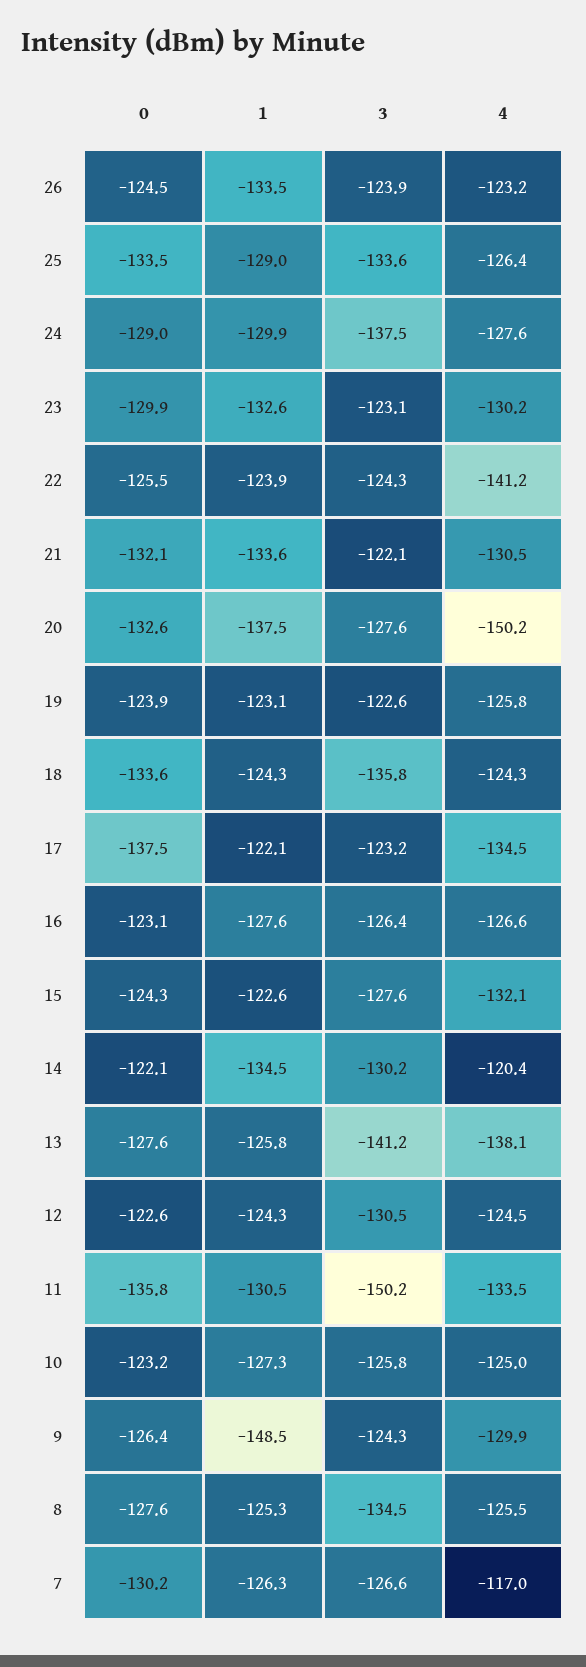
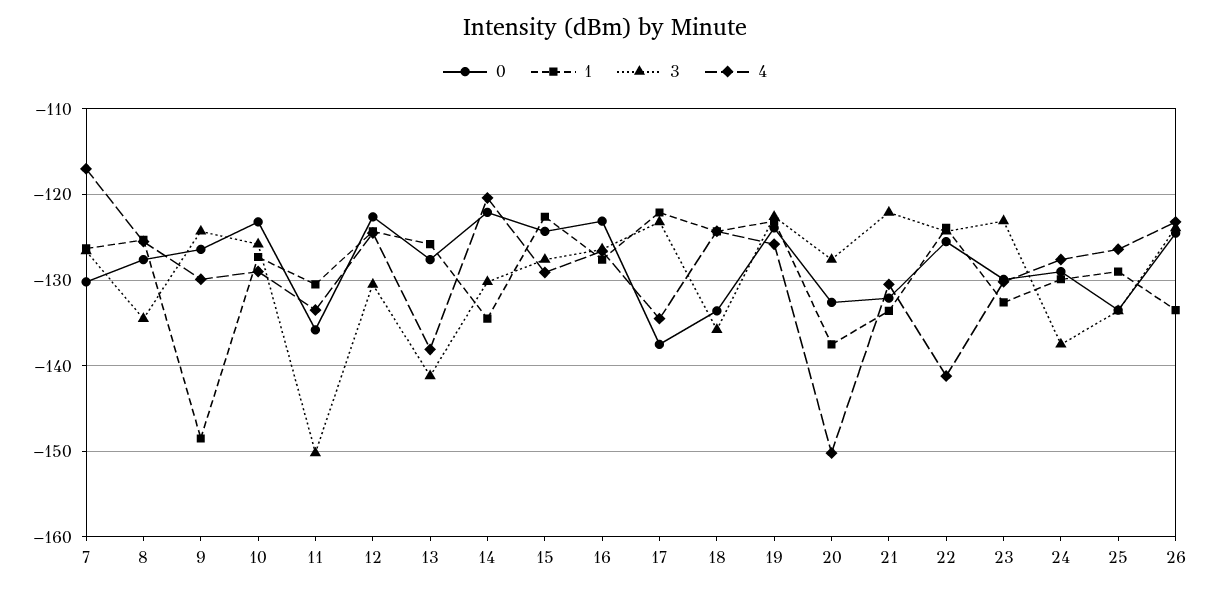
  {
    "0": {
      "26": -124.5,
      "25": -133.5,
      "24": -129,
      "23": -129.9,
      "22": -125.5,
      "21": -132.1,
      "20": -132.6,
      "19": -123.9,
      "18": -133.6,
      "17": -137.5,
      "16": -123.1,
      "15": -124.3,
      "14": -122.1,
      "13": -127.6,
      "12": -122.6,
      "11": -135.8,
      "10": -123.2,
      "9": -126.4,
      "8": -127.6,
      "7": -130.2
    },
    "1": {
      "26": -133.5,
      "25": -129,
      "24": -129.9,
      "23": -132.6,
      "22": -123.9,
      "21": -133.6,
      "20": -137.5,
      "19": -123.1,
      "18": -124.3,
      "17": -122.1,
      "16": -127.6,
      "15": -122.6,
      "14": -134.5,
      "13": -125.8,
      "12": -124.3,
      "11": -130.5,
      "10": -127.3,
      "9": -148.5,
      "8": -125.3,
      "7": -126.3
    },
    "3": {
      "26": -123.9,
      "25": -133.6,
      "24": -137.5,
      "23": -123.1,
      "22": -124.3,
      "21": -122.1,
      "20": -127.6,
      "19": -122.6,
      "18": -135.8,
      "17": -123.2,
      "16": -126.4,
      "15": -127.6,
      "14": -130.2,
      "13": -141.2,
      "12": -130.5,
      "11": -150.2,
      "10": -125.8,
      "9": -124.3,
      "8": -134.5,
      "7": -126.6
    },
    "4": {
      "26": -123.2,
      "25": -126.4,
      "24": -127.6,
      "23": -130.2,
      "22": -141.2,
      "21": -130.5,
      "20": -150.2,
      "19": -125.8,
      "18": -124.3,
      "17": -134.5,
      "16": -126.6,
-     "15": -132.1,
+     "15": -129,
      "14": -120.4,
      "13": -138.1,
      "12": -124.5,
      "11": -133.5,
-     "10": -125,
+     "10": -129,
      "9": -129.9,
      "8": -125.5,
      "7": -117
    }
  }

